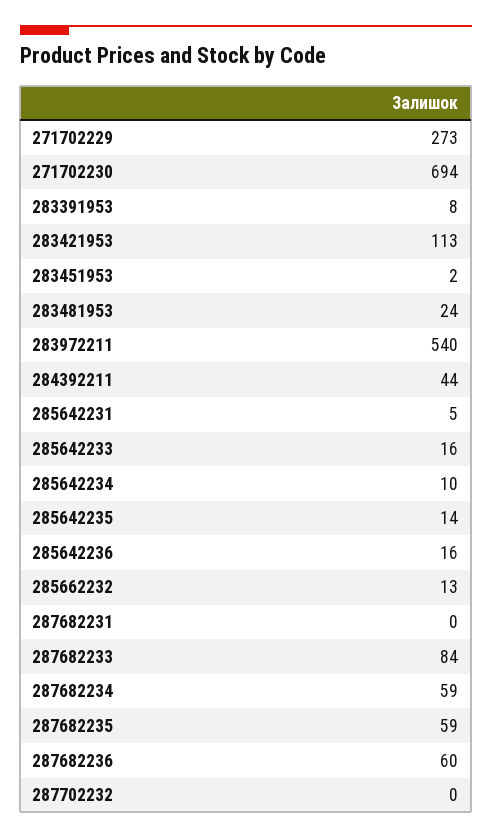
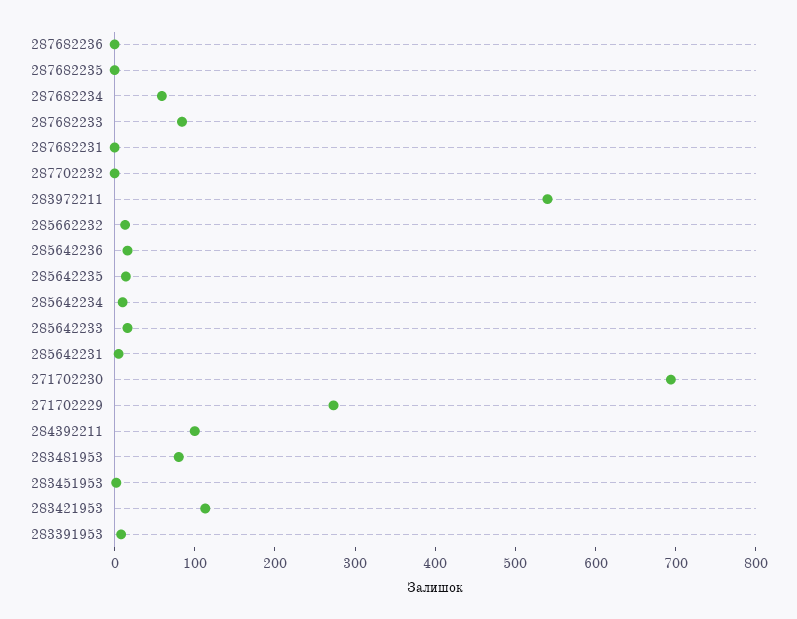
  {
    "271702229": 273,
    "271702230": 694,
    "283391953": 8,
    "283421953": 113,
    "283451953": 2,
-   "283481953": 24,
+   "283481953": 80,
    "283972211": 540,
-   "284392211": 44,
+   "284392211": 100,
    "285642231": 5,
    "285642233": 16,
    "285642234": 10,
    "285642235": 14,
    "285642236": 16,
    "285662232": 13,
    "287682231": 0,
    "287682233": 84,
    "287682234": 59,
-   "287682235": 59,
+   "287682235": 0,
-   "287682236": 60,
+   "287682236": 0,
    "287702232": 0
  }

